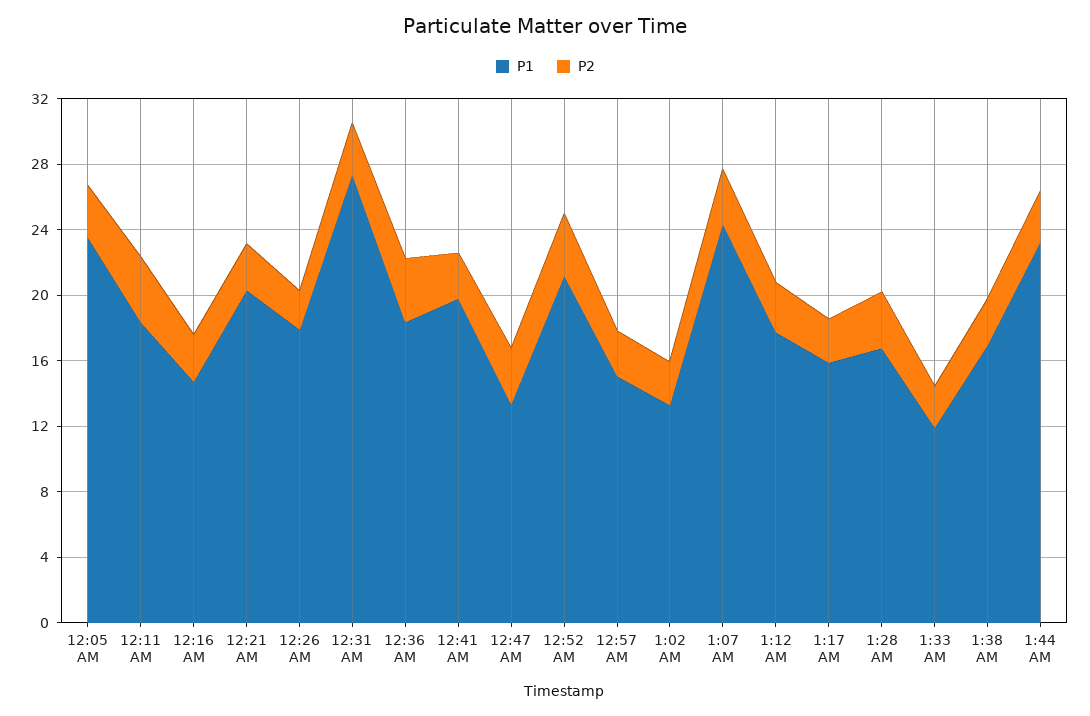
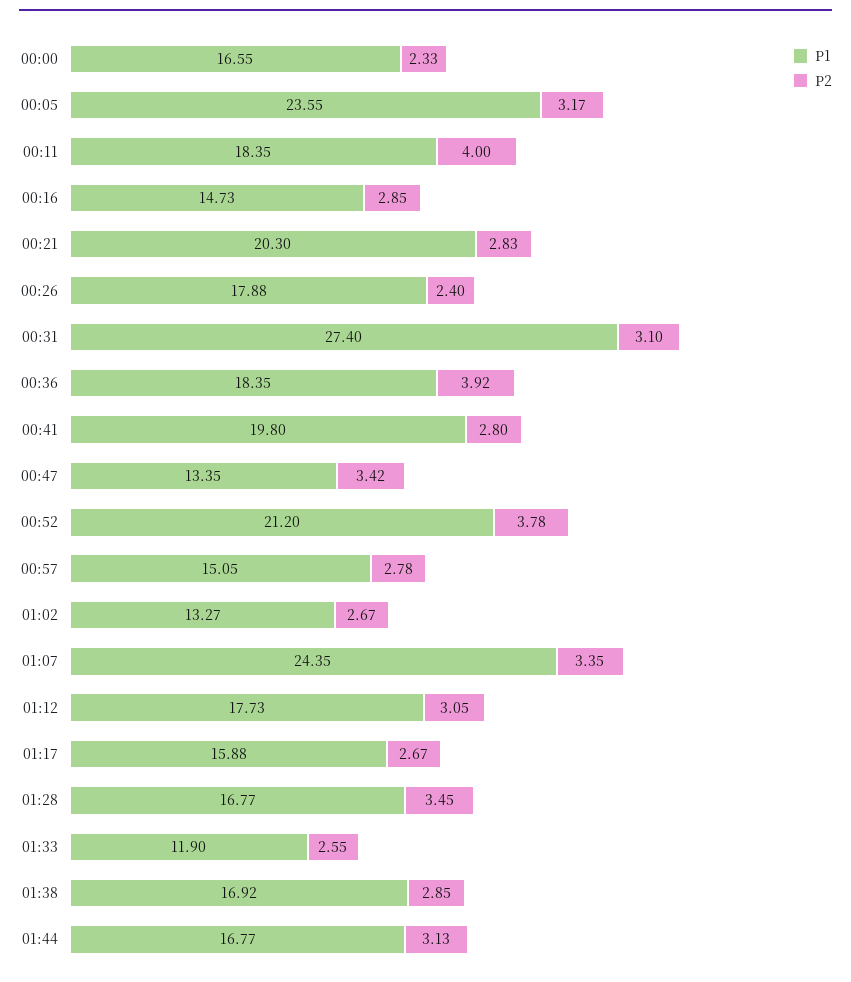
  {
    "P1": {
      "12:05 AM": 23.55,
      "12:11 AM": 18.35,
      "12:16 AM": 14.73,
      "12:21 AM": 20.3,
      "12:26 AM": 17.88,
      "12:31 AM": 27.4,
      "12:36 AM": 18.35,
      "12:41 AM": 19.8,
      "12:47 AM": 13.35,
      "12:52 AM": 21.2,
      "12:57 AM": 15.05,
      "1:02 AM": 13.27,
      "1:07 AM": 24.35,
      "1:12 AM": 17.73,
      "1:17 AM": 15.88,
      "1:28 AM": 16.77,
      "1:33 AM": 11.9,
      "1:38 AM": 16.92,
-     "1:44 AM": 23
+     "1:44 AM": 16.77,
+     "00:00": 16.55
    },
    "P2": {
      "12:05 AM": 3.17,
      "12:11 AM": 4,
      "12:16 AM": 2.85,
      "12:21 AM": 2.83,
      "12:26 AM": 2.4,
      "12:31 AM": 3.1,
      "12:36 AM": 3.92,
      "12:41 AM": 2.8,
      "12:47 AM": 3.42,
      "12:52 AM": 3.78,
      "12:57 AM": 2.78,
      "1:02 AM": 2.67,
      "1:07 AM": 3.35,
      "1:12 AM": 3.05,
      "1:17 AM": 2.67,
      "1:28 AM": 3.45,
      "1:33 AM": 2.55,
      "1:38 AM": 2.85,
-     "1:44 AM": 3.13
+     "1:44 AM": 3.13,
+     "00:00": 2.33
    }
  }

